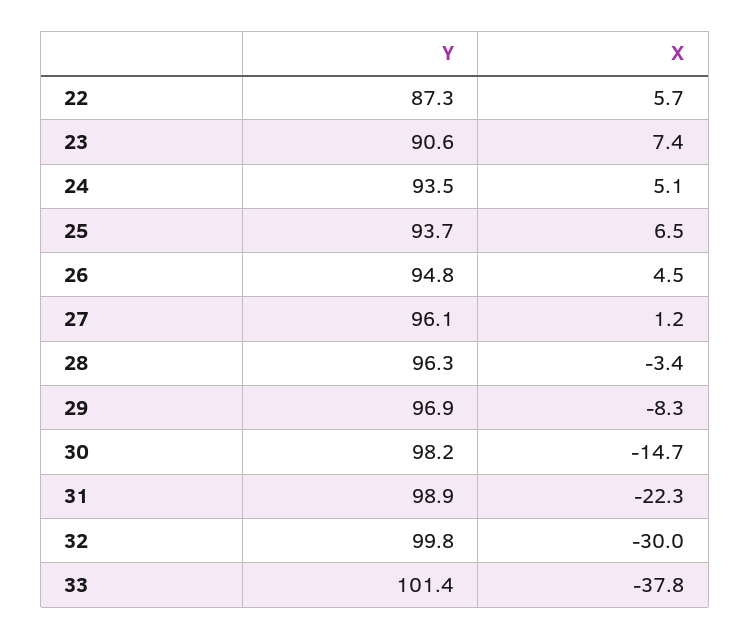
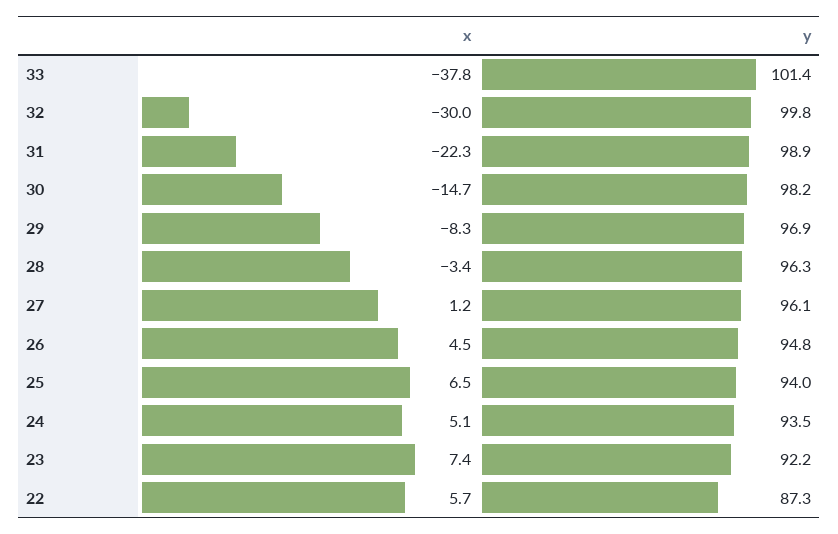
  {
    "Y": {
      "22": 87.3,
-     "23": 90.6,
+     "23": 92.2,
      "24": 93.5,
-     "25": 93.7,
+     "25": 94,
      "26": 94.8,
      "27": 96.1,
      "28": 96.3,
      "29": 96.9,
      "30": 98.2,
      "31": 98.9,
      "32": 99.8,
      "33": 101.4
    },
    "X": {
      "22": 5.7,
      "23": 7.4,
      "24": 5.1,
      "25": 6.5,
      "26": 4.5,
      "27": 1.2,
      "28": -3.4,
      "29": -8.3,
      "30": -14.7,
      "31": -22.3,
      "32": -30,
      "33": -37.8
    }
  }

